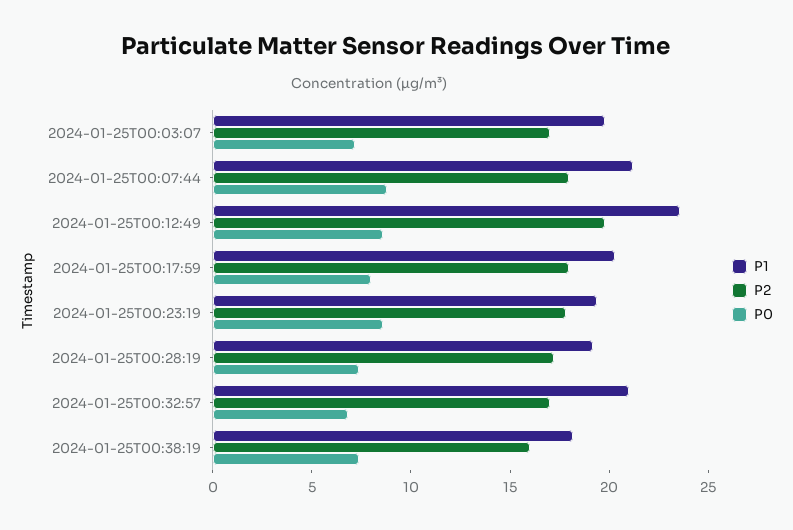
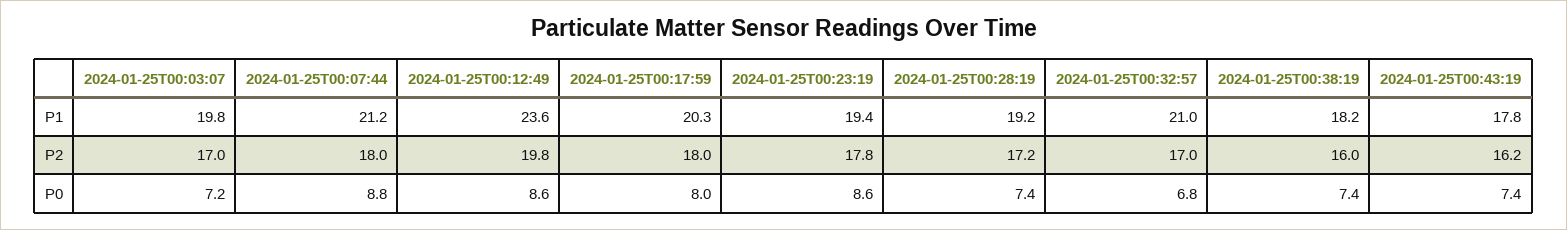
  {
    "P1": {
      "2024-01-25T00:03:07": 19.8,
      "2024-01-25T00:07:44": 21.2,
      "2024-01-25T00:12:49": 23.6,
      "2024-01-25T00:17:59": 20.3,
      "2024-01-25T00:23:19": 19.4,
      "2024-01-25T00:28:19": 19.2,
      "2024-01-25T00:32:57": 21,
-     "2024-01-25T00:38:19": 18.2
+     "2024-01-25T00:38:19": 18.2,
+     "2024-01-25T00:43:19": 17.8
    },
    "P2": {
      "2024-01-25T00:03:07": 17,
      "2024-01-25T00:07:44": 18,
      "2024-01-25T00:12:49": 19.8,
      "2024-01-25T00:17:59": 18,
      "2024-01-25T00:23:19": 17.8,
      "2024-01-25T00:28:19": 17.2,
      "2024-01-25T00:32:57": 17,
-     "2024-01-25T00:38:19": 16
+     "2024-01-25T00:38:19": 16,
+     "2024-01-25T00:43:19": 16.2
    },
    "P0": {
      "2024-01-25T00:03:07": 7.2,
      "2024-01-25T00:07:44": 8.8,
      "2024-01-25T00:12:49": 8.6,
      "2024-01-25T00:17:59": 8,
      "2024-01-25T00:23:19": 8.6,
      "2024-01-25T00:28:19": 7.4,
      "2024-01-25T00:32:57": 6.8,
-     "2024-01-25T00:38:19": 7.4
+     "2024-01-25T00:38:19": 7.4,
+     "2024-01-25T00:43:19": 7.4
    }
  }

